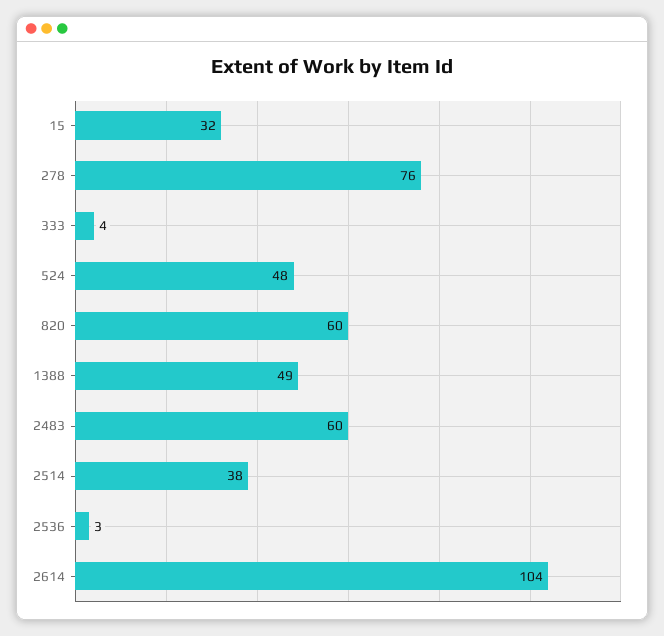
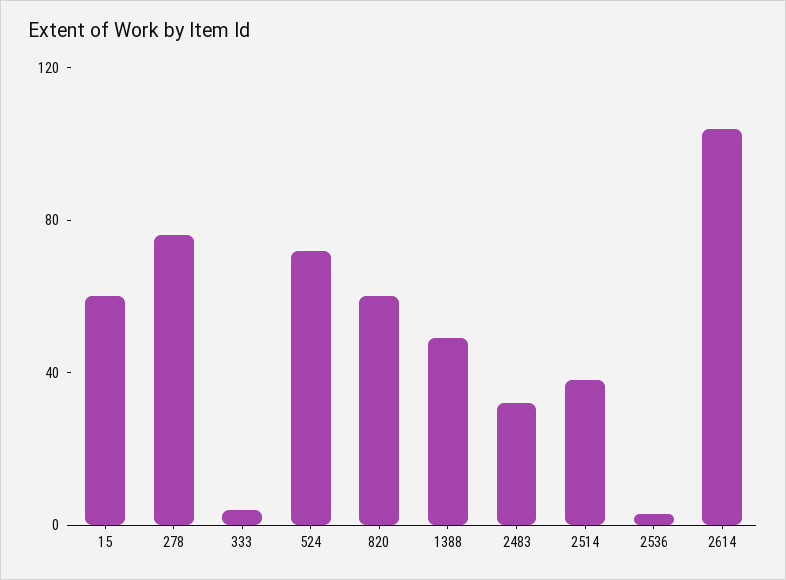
  {
-   "15": 32,
+   "15": 60,
    "278": 76,
    "333": 4,
-   "524": 48,
+   "524": 70,
    "820": 60,
    "1388": 49,
-   "2483": 60,
+   "2483": 30,
    "2514": 38,
    "2536": 3,
    "2614": 104
  }

